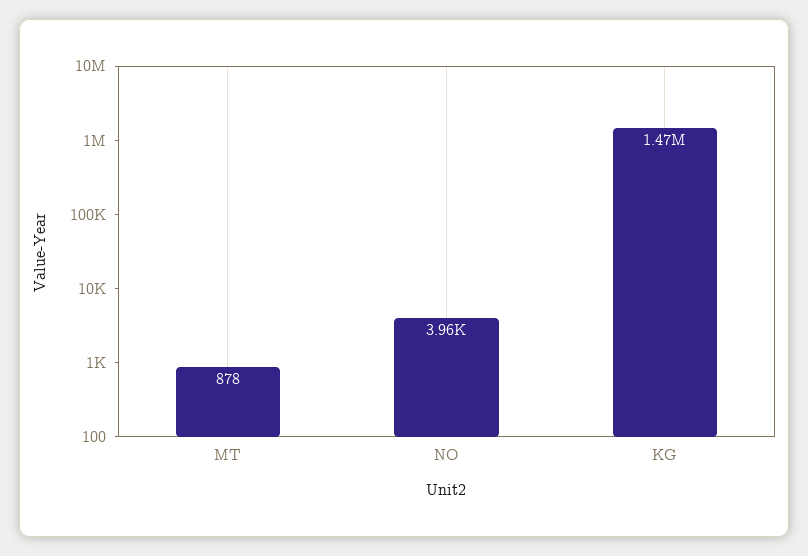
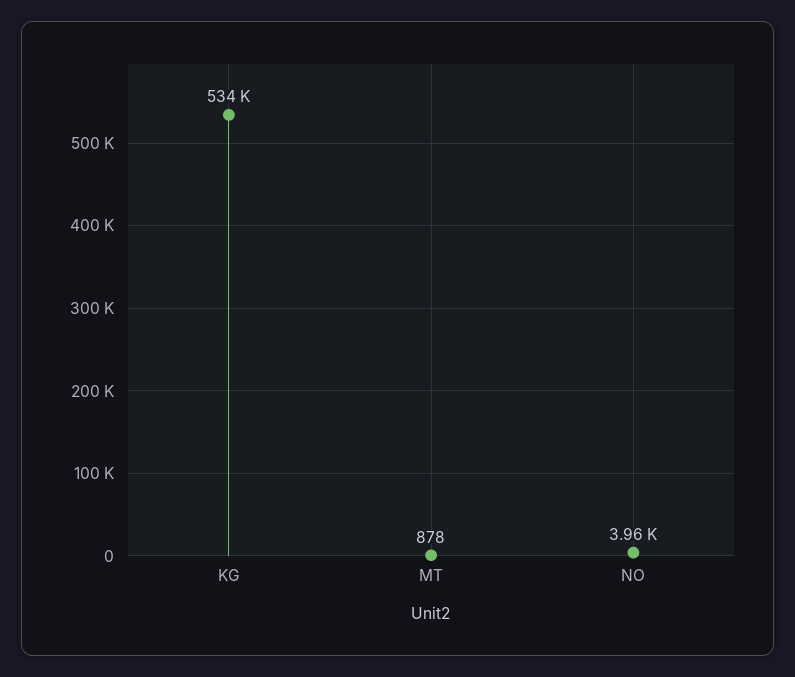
  {
    "MT": 878,
    "NO": 3960,
-   "KG": 1470000
+   "KG": 534000
  }

